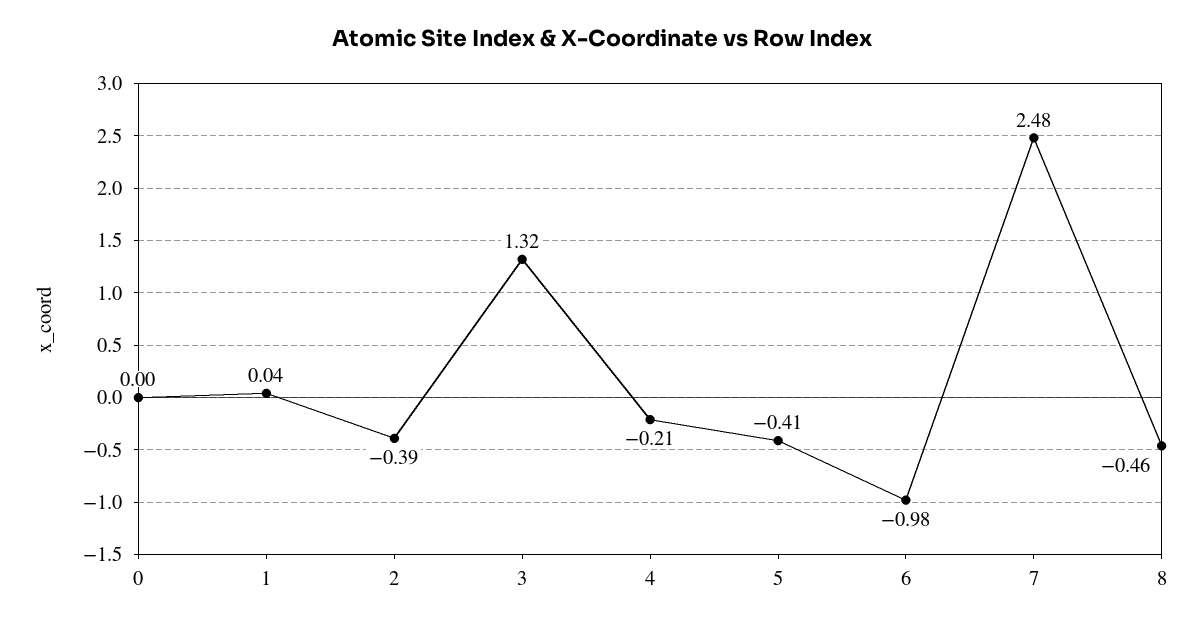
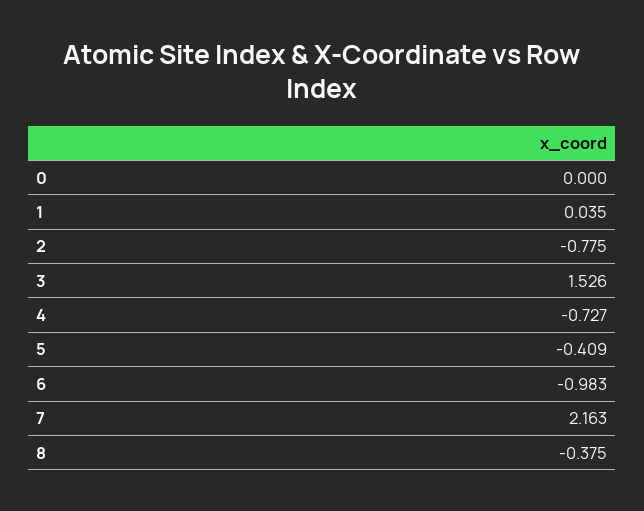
  {
    "0": 0,
    "1": 0.035,
-   "2": -0.39,
+   "2": -0.775,
-   "3": 1.32,
+   "3": 1.526,
-   "4": -0.21,
+   "4": -0.727,
    "5": -0.409,
    "6": -0.983,
-   "7": 2.48,
+   "7": 2.163,
-   "8": -0.46
+   "8": -0.375
  }

